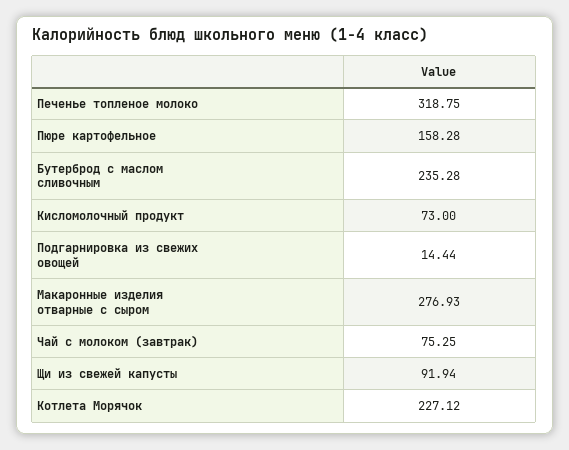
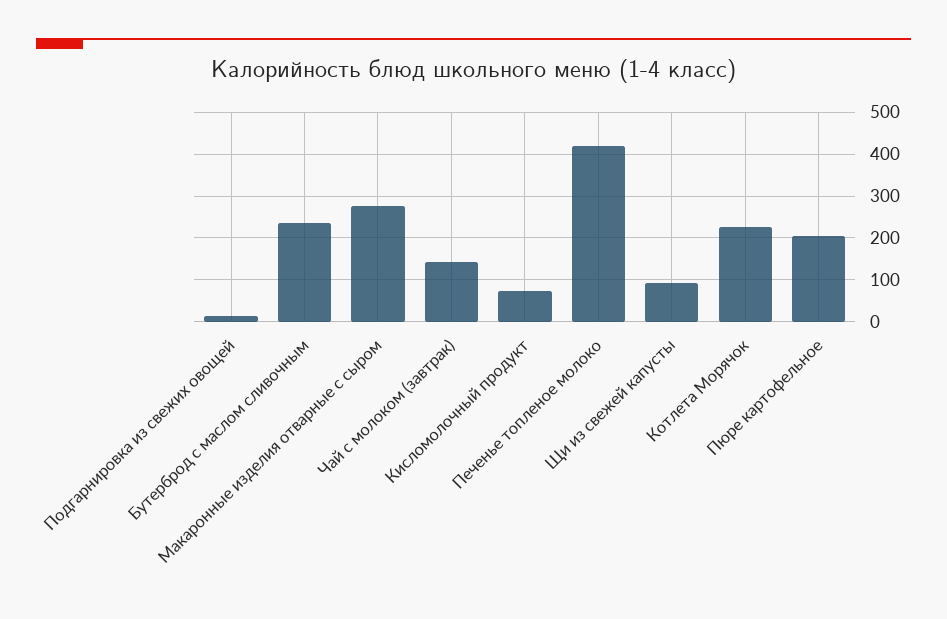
  {
-   "Печенье топленое молоко": 318.75,
+   "Печенье топленое молоко": 420,
-   "Пюре картофельное": 158.28,
+   "Пюре картофельное": 200,
    "Бутерброд с маслом сливочным": 235.28,
    "Кисломолочный продукт": 73,
    "Подгарнировка из свежих овощей": 14.44,
    "Макаронные изделия отварные с сыром": 276.93,
-   "Чай с молоком (завтрак)": 75.25,
+   "Чай с молоком (завтрак)": 140,
    "Щи из свежей капусты": 91.94,
    "Котлета Морячок": 227.12
  }

